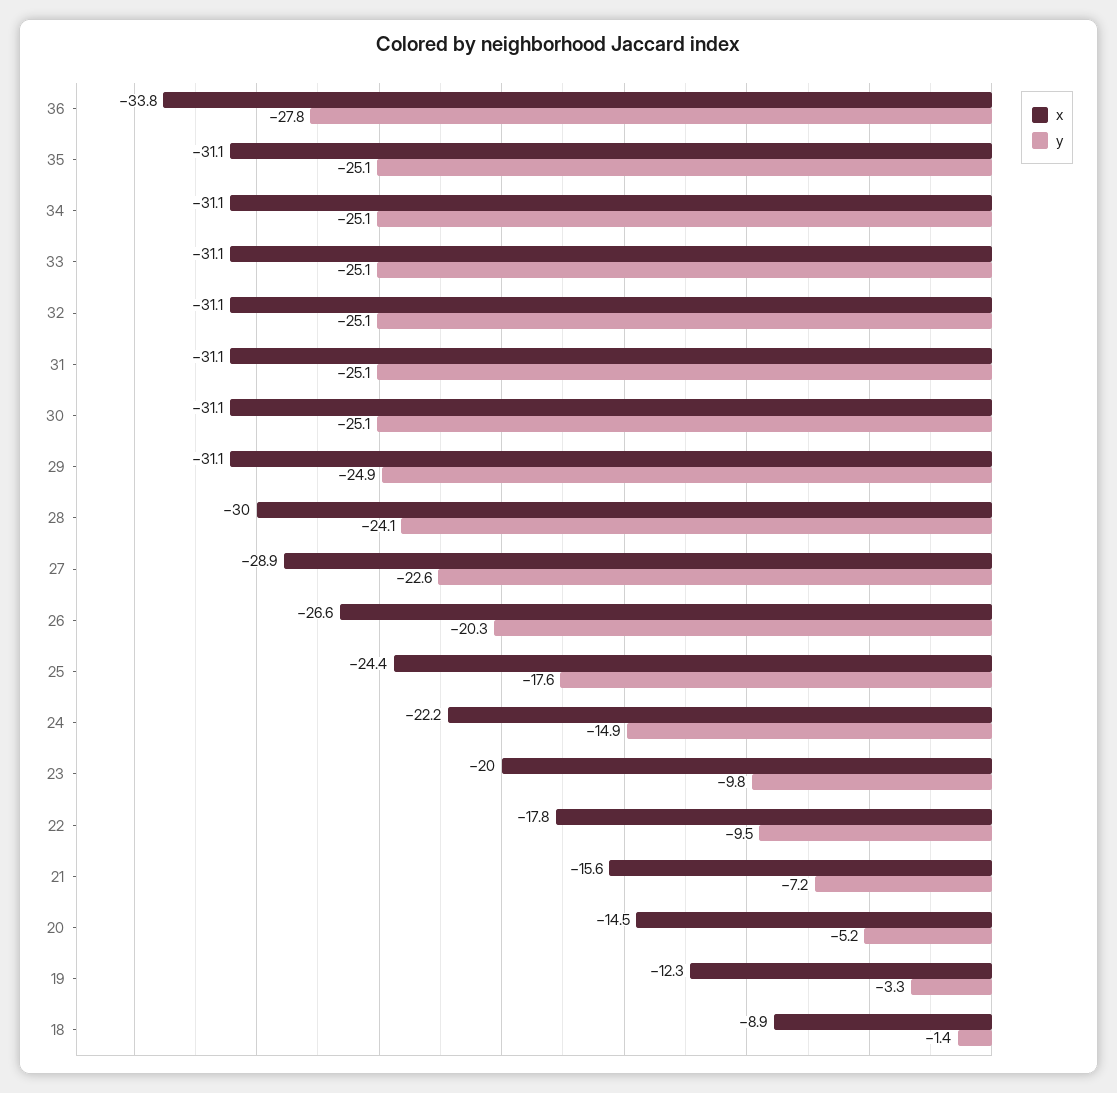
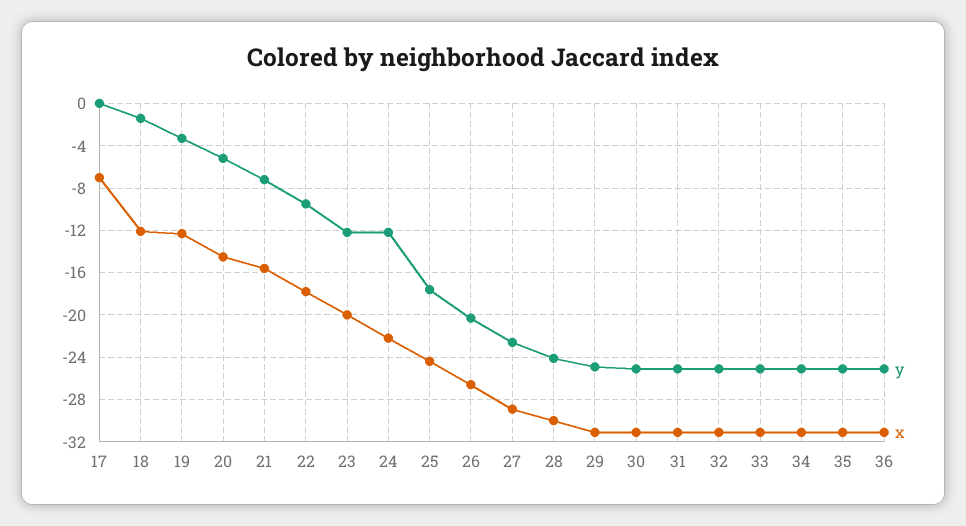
  {
    "x": {
-     "36": -33.8,
+     "36": -31,
      "35": -31.1,
      "34": -31.1,
      "33": -31.1,
      "32": -31.1,
      "31": -31.1,
      "30": -31.1,
      "29": -31.1,
      "28": -30,
      "27": -28.9,
      "26": -26.6,
      "25": -24.4,
      "24": -22.2,
      "23": -20,
      "22": -17.8,
      "21": -15.6,
      "20": -14.5,
      "19": -12.3,
-     "18": -8.9
+     "18": -12,
+     "17": -7
    },
    "y": {
-     "36": -27.8,
+     "36": -25,
      "35": -25.1,
      "34": -25.1,
      "33": -25.1,
      "32": -25.1,
      "31": -25.1,
      "30": -25.1,
      "29": -24.9,
      "28": -24.1,
      "27": -22.6,
      "26": -20.3,
      "25": -17.6,
-     "24": -14.9,
+     "24": -12,
-     "23": -9.8,
+     "23": -12,
      "22": -9.5,
      "21": -7.2,
      "20": -5.2,
      "19": -3.3,
-     "18": -1.4
+     "18": -1.4,
+     "17": 0
    }
  }

